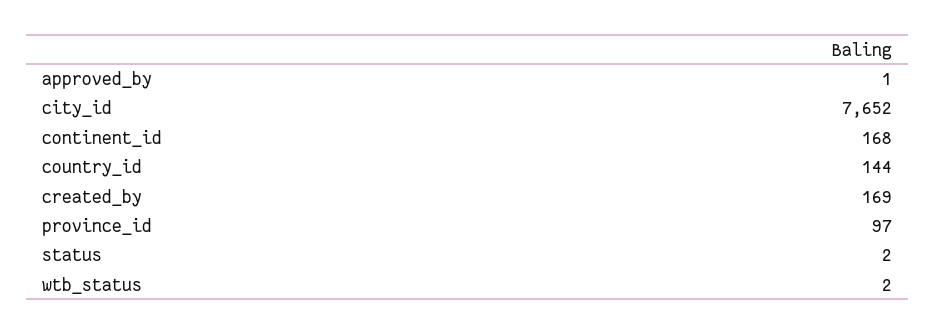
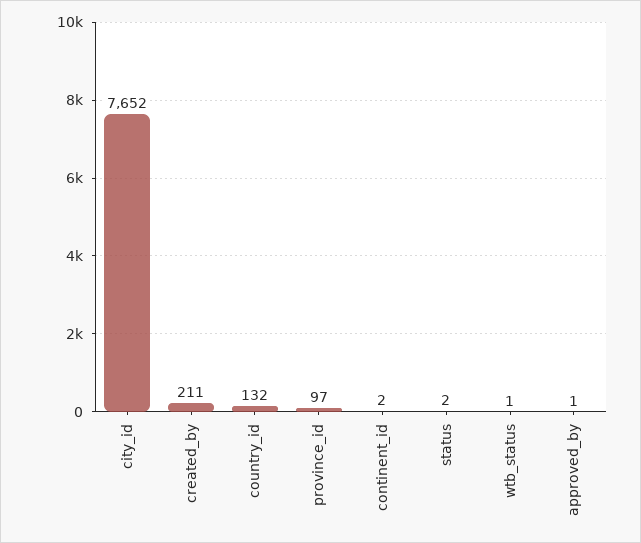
  {
    "approved_by": 1,
    "city_id": 7652,
-   "continent_id": 168,
+   "continent_id": 2,
-   "country_id": 144,
+   "country_id": 132,
-   "created_by": 169,
+   "created_by": 211,
    "province_id": 97,
    "status": 2,
-   "wtb_status": 2
+   "wtb_status": 1
  }

